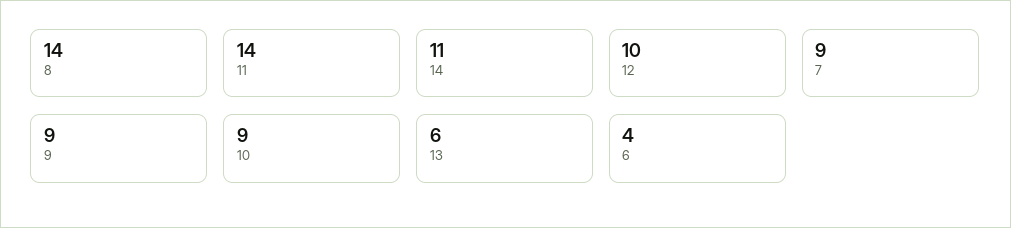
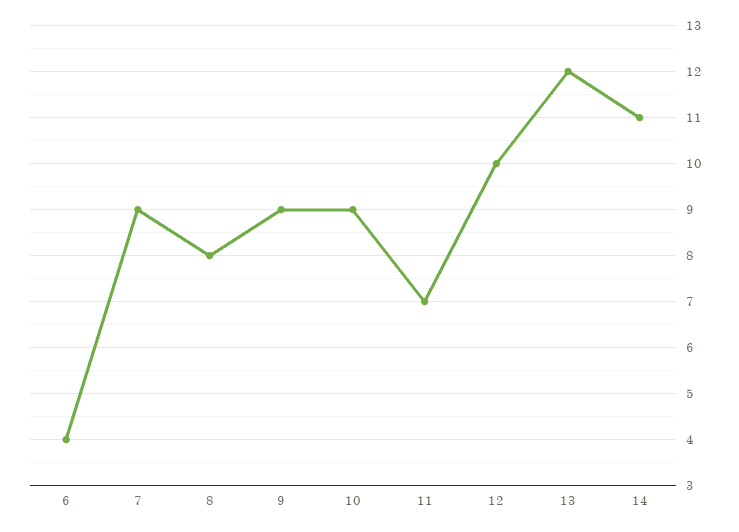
  {
-   "8": 14,
+   "8": 8,
-   "11": 14,
+   "11": 7,
    "14": 11,
    "12": 10,
    "7": 9,
    "9": 9,
    "10": 9,
-   "13": 6,
+   "13": 12,
    "6": 4
  }

